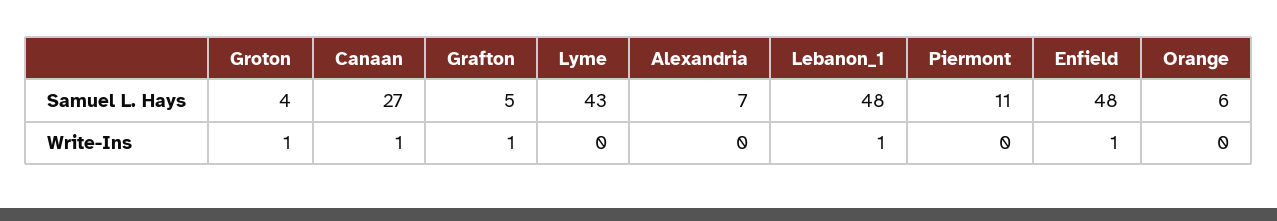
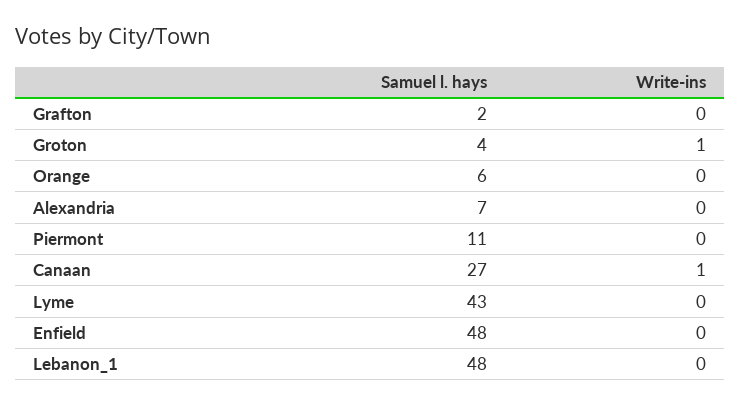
  {
    "Groton": {
      "Samuel L. Hays": 4,
      "Write-Ins": 1
    },
    "Canaan": {
      "Samuel L. Hays": 27,
      "Write-Ins": 1
    },
    "Grafton": {
-     "Samuel L. Hays": 5,
+     "Samuel L. Hays": 2,
-     "Write-Ins": 1
+     "Write-Ins": 0
    },
    "Lyme": {
      "Samuel L. Hays": 43,
      "Write-Ins": 0
    },
    "Alexandria": {
      "Samuel L. Hays": 7,
      "Write-Ins": 0
    },
    "Lebanon_1": {
      "Samuel L. Hays": 48,
-     "Write-Ins": 1
+     "Write-Ins": 0
    },
    "Piermont": {
      "Samuel L. Hays": 11,
      "Write-Ins": 0
    },
    "Enfield": {
      "Samuel L. Hays": 48,
-     "Write-Ins": 1
+     "Write-Ins": 0
    },
    "Orange": {
      "Samuel L. Hays": 6,
      "Write-Ins": 0
    }
  }

